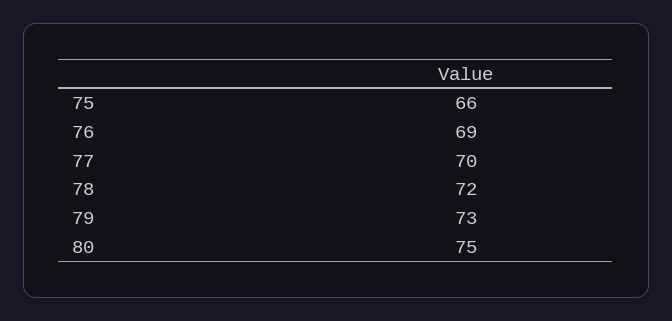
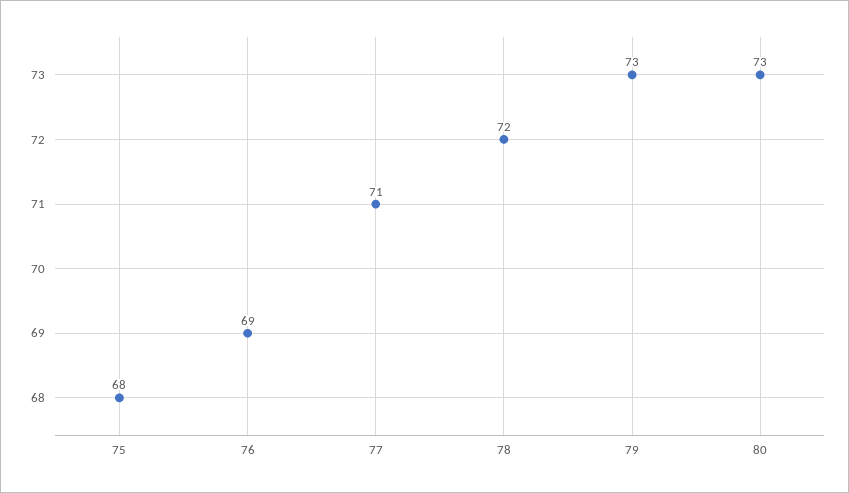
  {
-   "75": 66,
+   "75": 68,
    "76": 69,
-   "77": 70,
+   "77": 71,
    "78": 72,
    "79": 73,
-   "80": 75
+   "80": 73
  }

